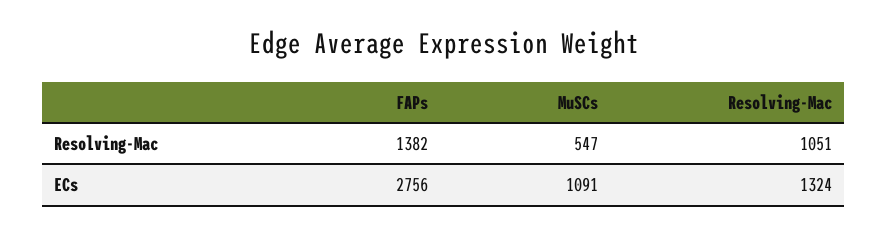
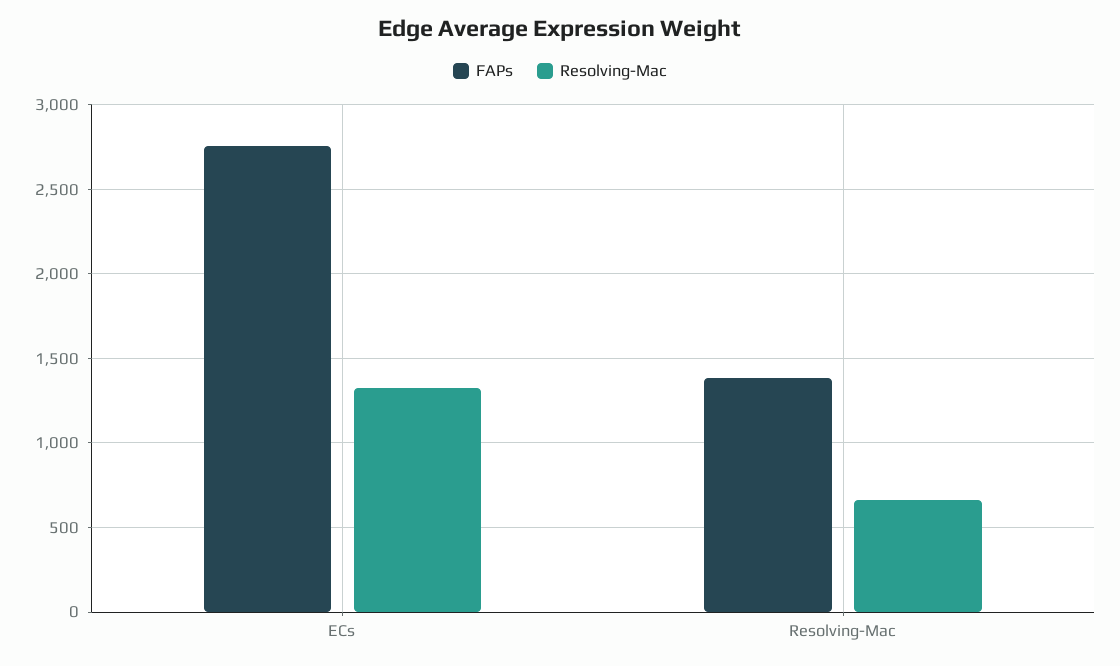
  {
    "FAPs": {
      "Resolving-Mac": 1382,
      "ECs": 2756
    },
-   "MuSCs": {
-     "Resolving-Mac": 547,
-     "ECs": 1091
-   },
    "Resolving-Mac": {
-     "Resolving-Mac": 1051,
+     "Resolving-Mac": 650,
      "ECs": 1324
    }
  }

